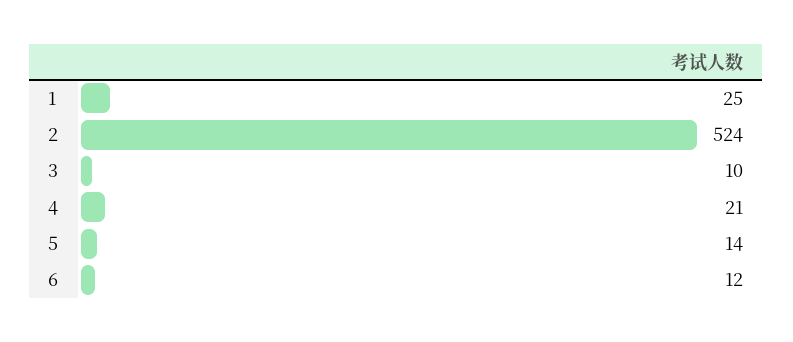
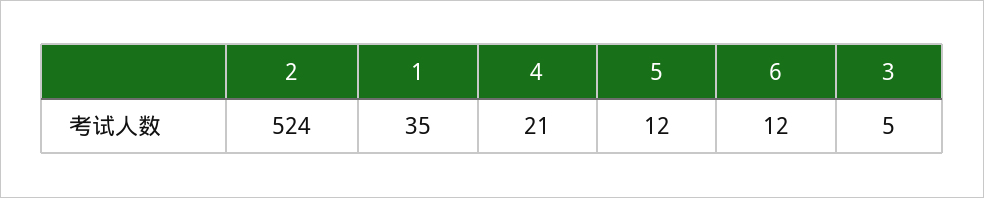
  {
-   "1": 25,
+   "1": 35,
    "2": 524,
-   "3": 10,
+   "3": 5,
    "4": 21,
-   "5": 14,
+   "5": 12,
    "6": 12
  }

